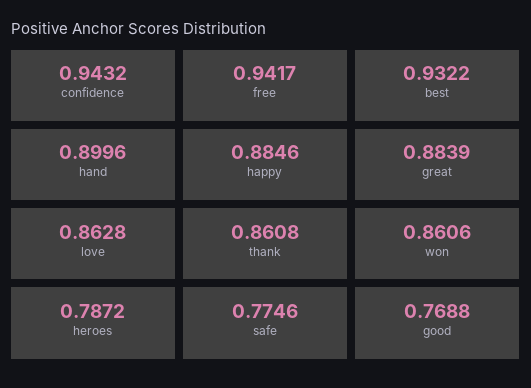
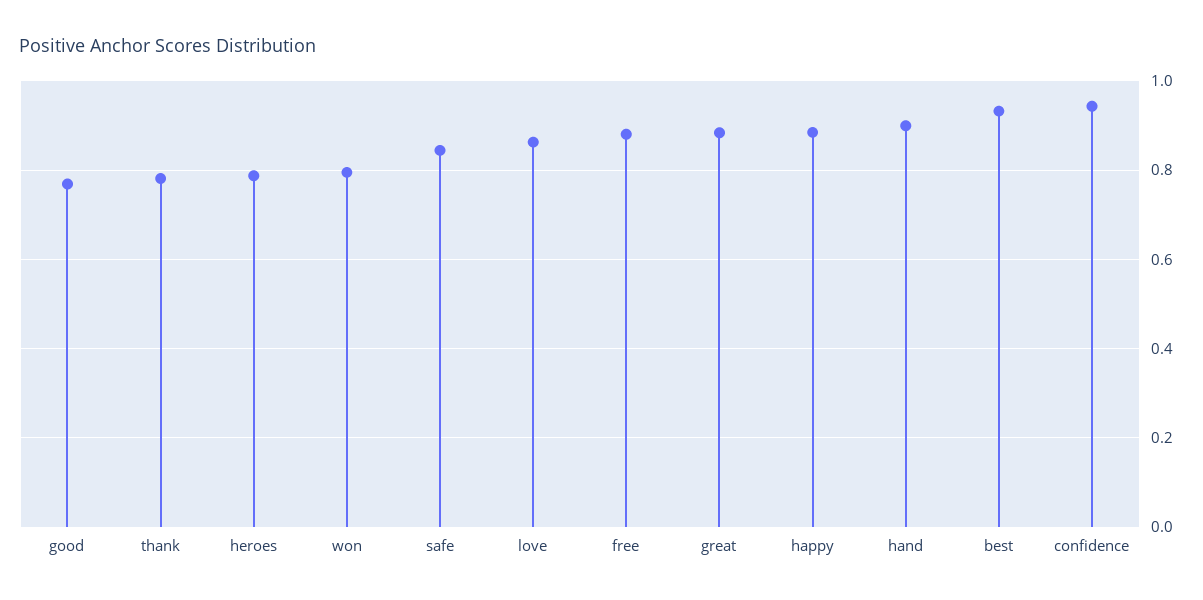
  {
    "confidence": 0.9432,
-   "free": 0.9417,
+   "free": 0.88,
    "best": 0.9322,
    "hand": 0.8996,
    "happy": 0.8846,
    "great": 0.8839,
    "love": 0.8628,
-   "thank": 0.8608,
+   "thank": 0.78,
-   "won": 0.8606,
+   "won": 0.8,
    "heroes": 0.7872,
-   "safe": 0.7746,
+   "safe": 0.84,
    "good": 0.7688
  }

